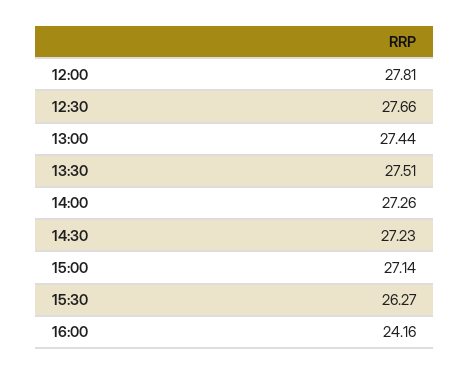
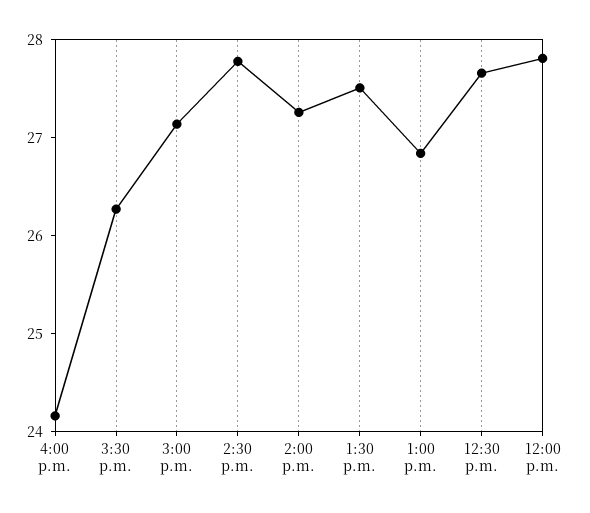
  {
    "12:00": 27.81,
    "12:30": 27.66,
-   "13:00": 27.44,
+   "13:00": 26.8,
    "13:30": 27.51,
    "14:00": 27.26,
-   "14:30": 27.23,
+   "14:30": 27.8,
    "15:00": 27.14,
    "15:30": 26.27,
    "16:00": 24.16
  }

